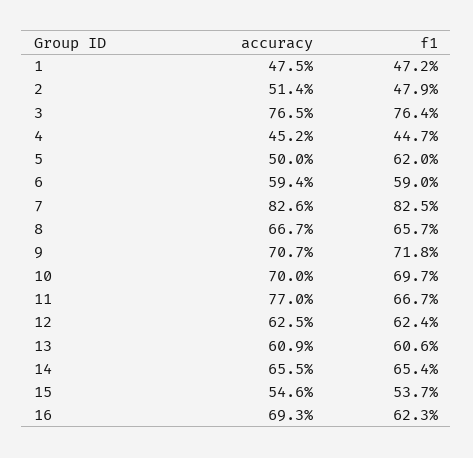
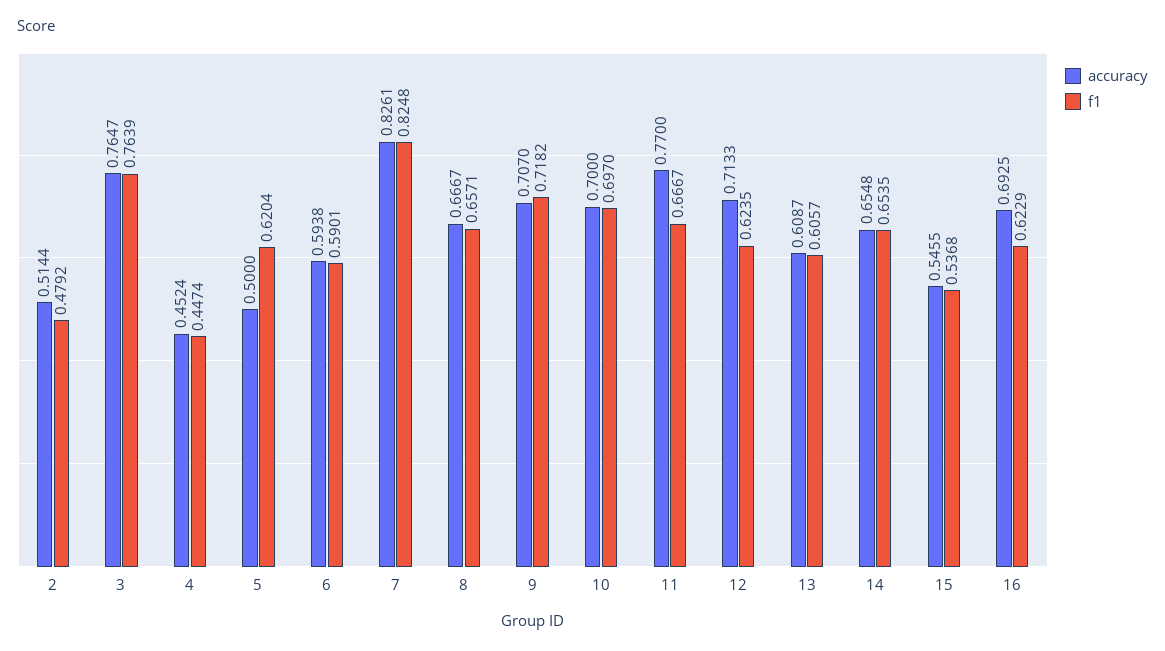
  {
    "accuracy": {
-     "1": 0.475,
      "2": 0.5144,
      "3": 0.7647,
      "4": 0.4524,
      "5": 0.5,
      "6": 0.5938,
      "7": 0.8261,
      "8": 0.6667,
      "9": 0.707,
      "10": 0.7,
      "11": 0.77,
-     "12": 0.625,
+     "12": 0.7133,
      "13": 0.6087,
      "14": 0.6548,
      "15": 0.5455,
      "16": 0.6925
    },
    "f1": {
-     "1": 0.472,
      "2": 0.4792,
      "3": 0.7639,
      "4": 0.4474,
      "5": 0.6204,
      "6": 0.5901,
      "7": 0.8248,
      "8": 0.6571,
      "9": 0.7182,
      "10": 0.697,
      "11": 0.6667,
      "12": 0.6235,
      "13": 0.6057,
      "14": 0.6535,
      "15": 0.5368,
      "16": 0.6229
    }
  }

